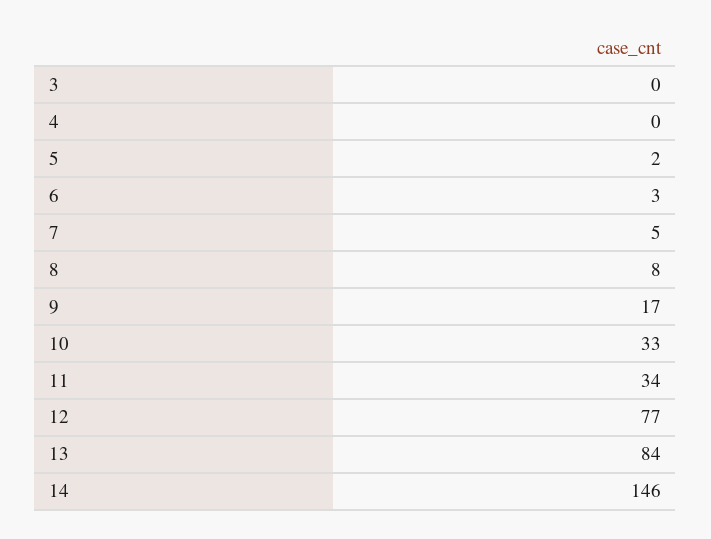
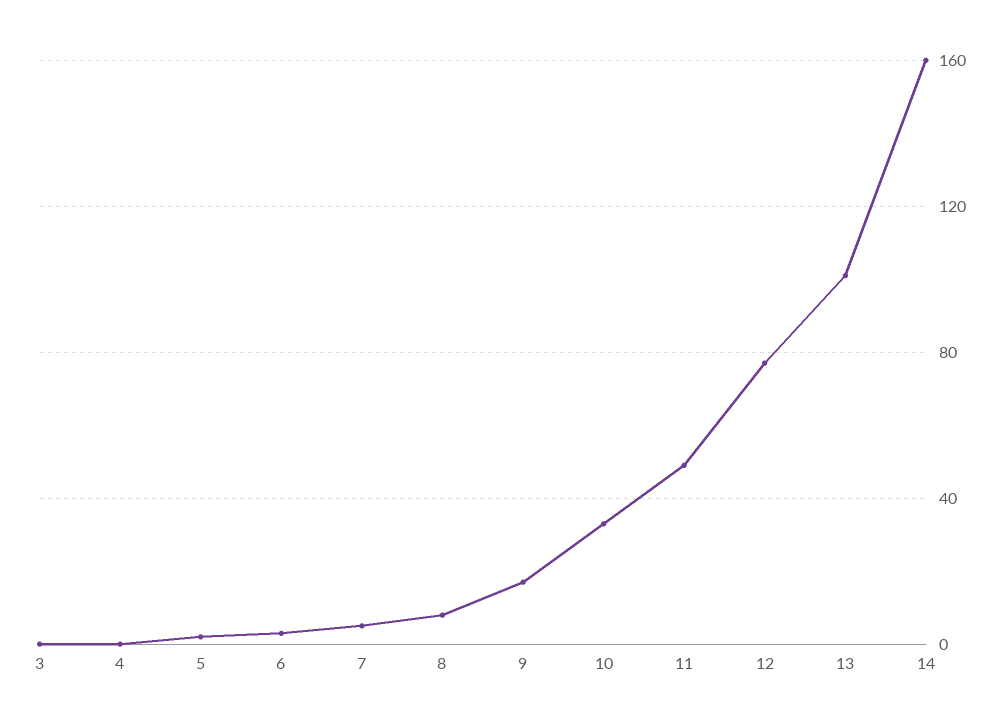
  {
    "3": 0,
    "4": 0,
    "5": 2,
    "6": 3,
    "7": 5,
    "8": 8,
    "9": 17,
    "10": 33,
-   "11": 34,
+   "11": 50,
    "12": 77,
-   "13": 84,
+   "13": 100,
-   "14": 146
+   "14": 160
  }

